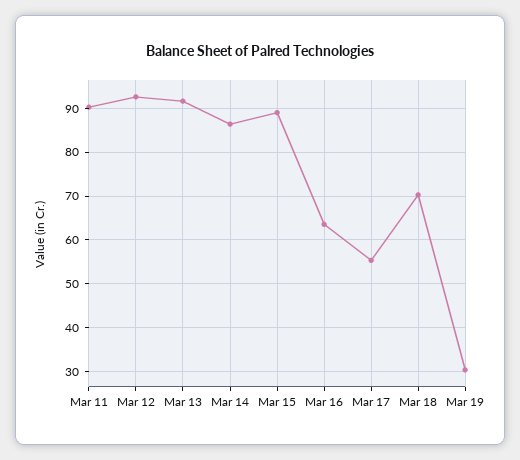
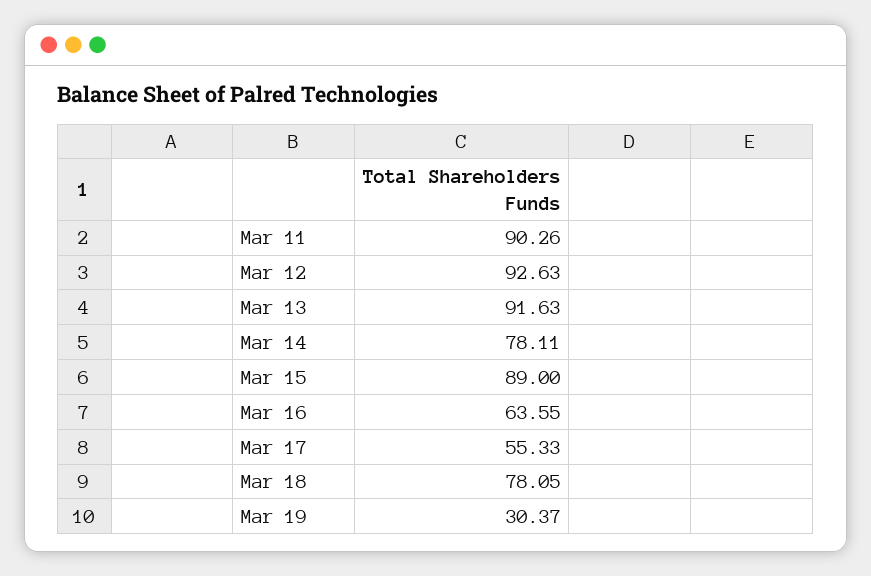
  {
    "Mar 11": 90.26,
    "Mar 12": 92.63,
    "Mar 13": 91.63,
-   "Mar 14": 86,
+   "Mar 14": 78.11,
    "Mar 15": 89,
    "Mar 16": 63.55,
    "Mar 17": 55.33,
-   "Mar 18": 70,
+   "Mar 18": 78.05,
    "Mar 19": 30.37
  }

